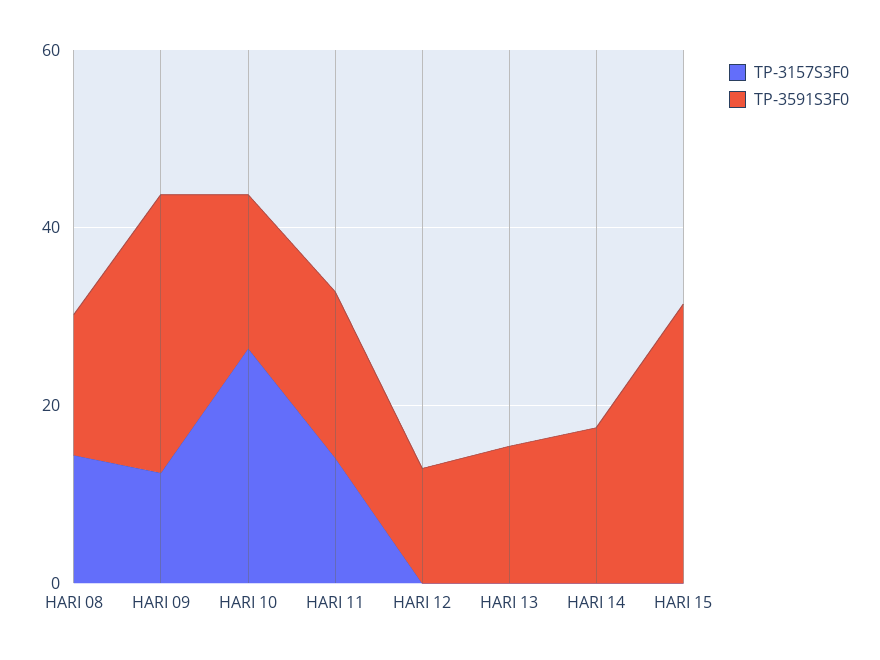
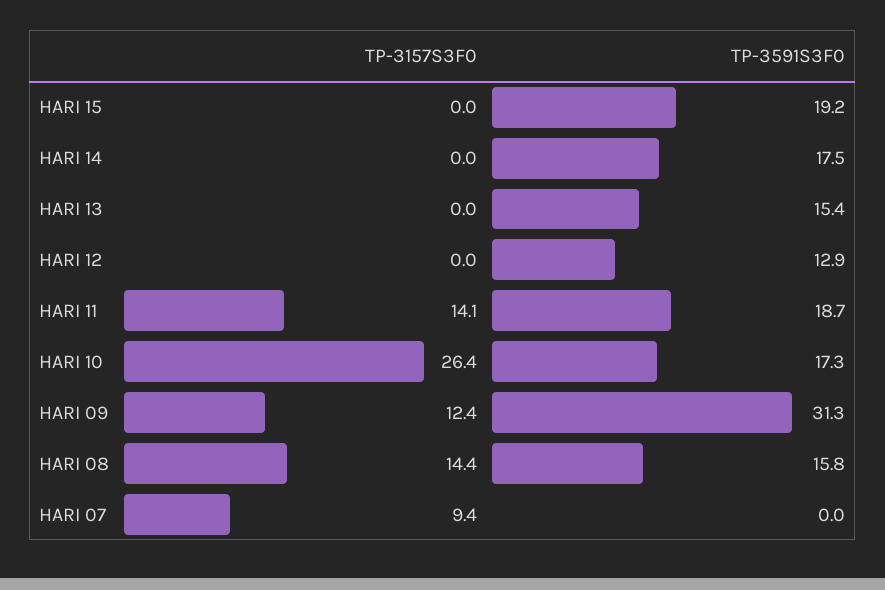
  {
    "TP-3157S3F0": {
      "HARI 08": 14.4,
      "HARI 09": 12.4,
      "HARI 10": 26.4,
      "HARI 11": 14.1,
      "HARI 12": 0,
      "HARI 13": 0,
      "HARI 14": 0,
-     "HARI 15": 0
+     "HARI 15": 0,
+     "HARI 07": 9.4
    },
    "TP-3591S3F0": {
      "HARI 08": 15.8,
      "HARI 09": 31.3,
      "HARI 10": 17.3,
      "HARI 11": 18.7,
      "HARI 12": 12.9,
      "HARI 13": 15.4,
      "HARI 14": 17.5,
-     "HARI 15": 30
+     "HARI 15": 19.2,
+     "HARI 07": 0
    }
  }

